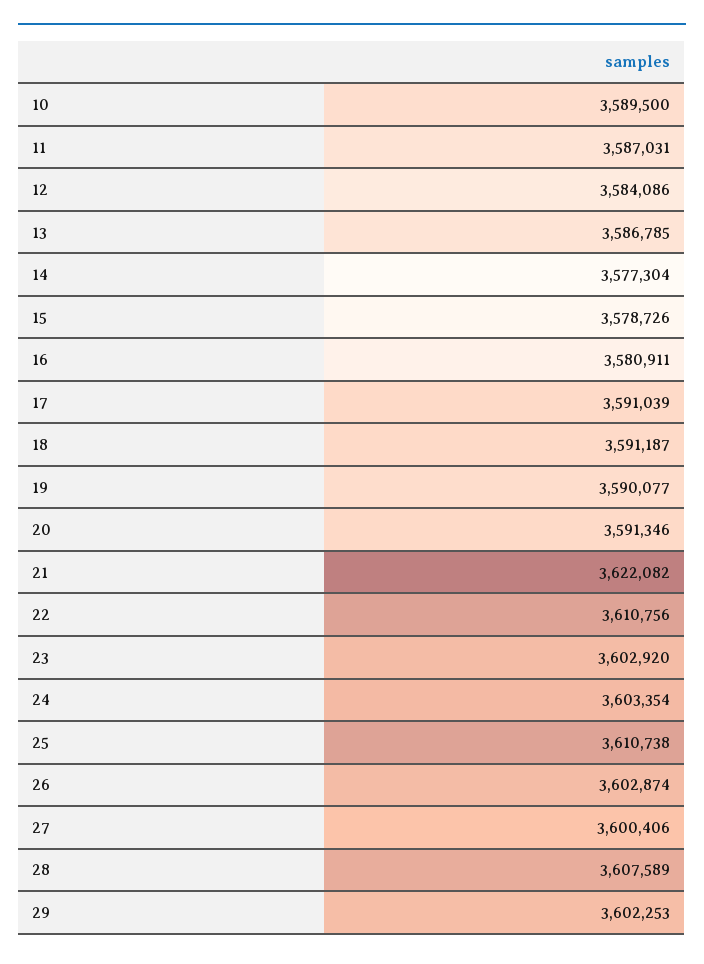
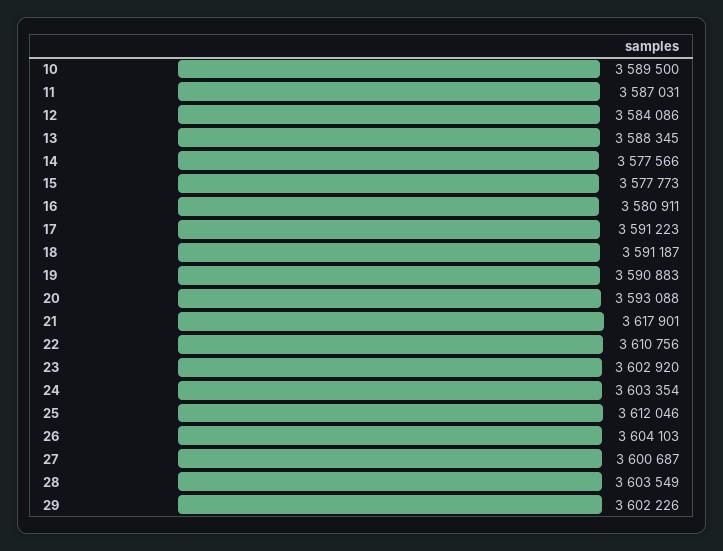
  {
    "10": 3589500,
    "11": 3587031,
    "12": 3584086,
-   "13": 3586785,
+   "13": 3588345,
-   "14": 3577304,
+   "14": 3577566,
-   "15": 3578726,
+   "15": 3577773,
    "16": 3580911,
-   "17": 3591039,
+   "17": 3591223,
    "18": 3591187,
-   "19": 3590077,
+   "19": 3590883,
-   "20": 3591346,
+   "20": 3593088,
-   "21": 3622082,
+   "21": 3617901,
    "22": 3610756,
    "23": 3602920,
    "24": 3603354,
-   "25": 3610738,
+   "25": 3612046,
-   "26": 3602874,
+   "26": 3604103,
-   "27": 3600406,
+   "27": 3600687,
-   "28": 3607589,
+   "28": 3603549,
-   "29": 3602253
+   "29": 3602226
  }

